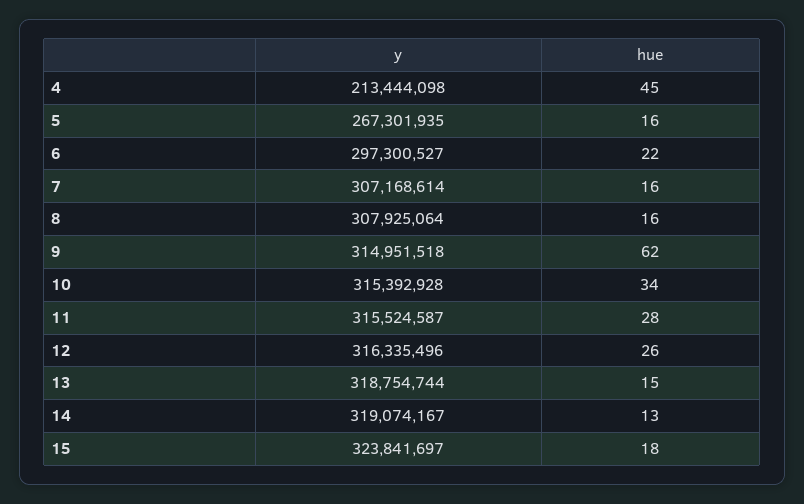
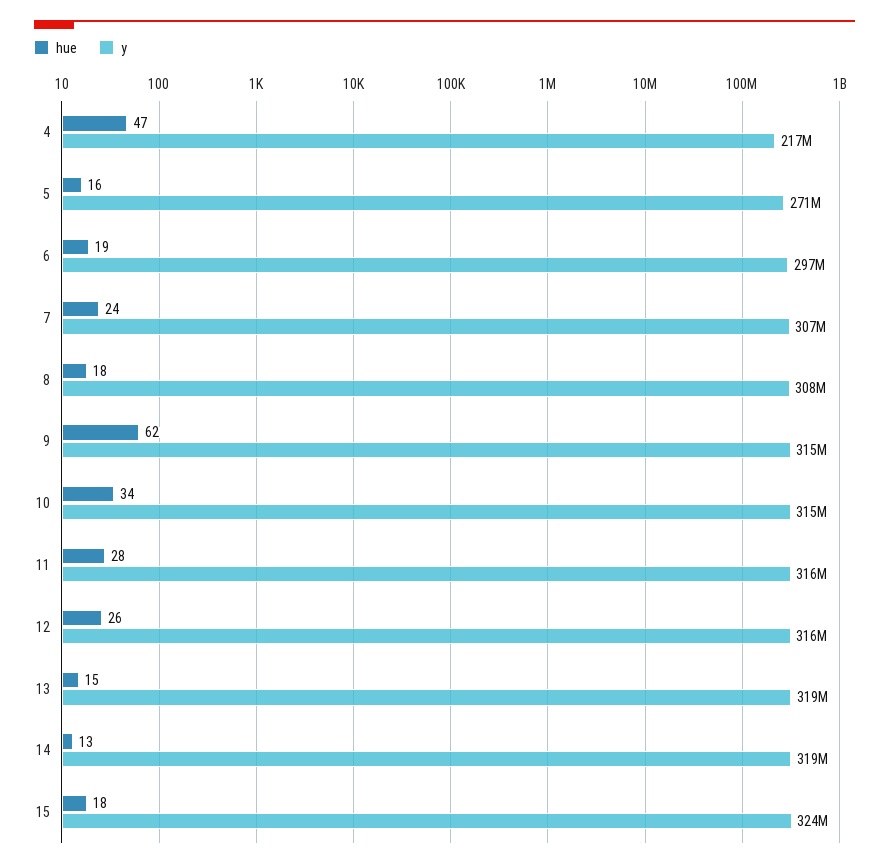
  {
    "y": {
-     "4": 213444098,
+     "4": 217000000,
-     "5": 267301935,
+     "5": 271000000,
      "6": 297300527,
      "7": 307168614,
      "8": 307925064,
      "9": 314951518,
      "10": 315392928,
      "11": 315524587,
      "12": 316335496,
      "13": 318754744,
      "14": 319074167,
      "15": 323841697
    },
    "hue": {
-     "4": 45,
+     "4": 47,
      "5": 16,
-     "6": 22,
+     "6": 19,
-     "7": 16,
+     "7": 24,
-     "8": 16,
+     "8": 18,
      "9": 62,
      "10": 34,
      "11": 28,
      "12": 26,
      "13": 15,
      "14": 13,
      "15": 18
    }
  }

